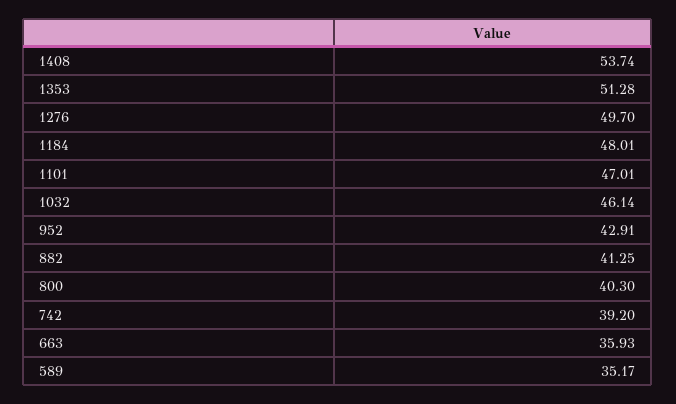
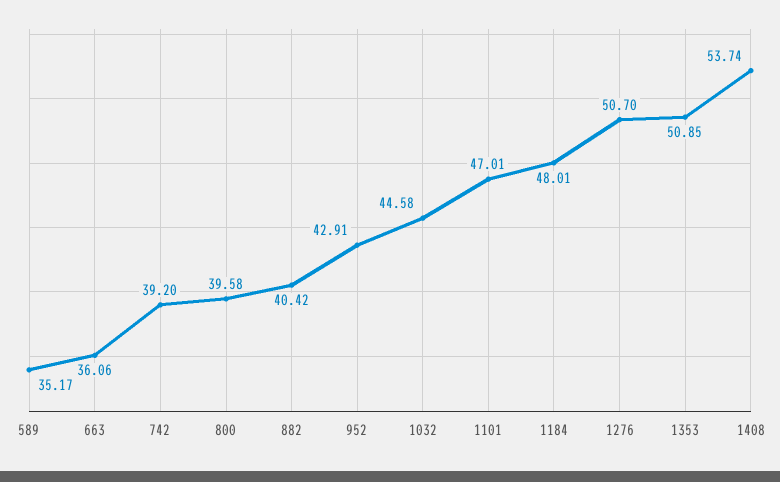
  {
    "1408": 53.74,
-   "1353": 51.28,
+   "1353": 50.85,
-   "1276": 49.7,
+   "1276": 50.7,
    "1184": 48.01,
    "1101": 47.01,
-   "1032": 46.14,
+   "1032": 44.58,
    "952": 42.91,
-   "882": 41.25,
+   "882": 40.42,
-   "800": 40.3,
+   "800": 39.58,
    "742": 39.2,
-   "663": 35.93,
+   "663": 36.06,
    "589": 35.17
  }

